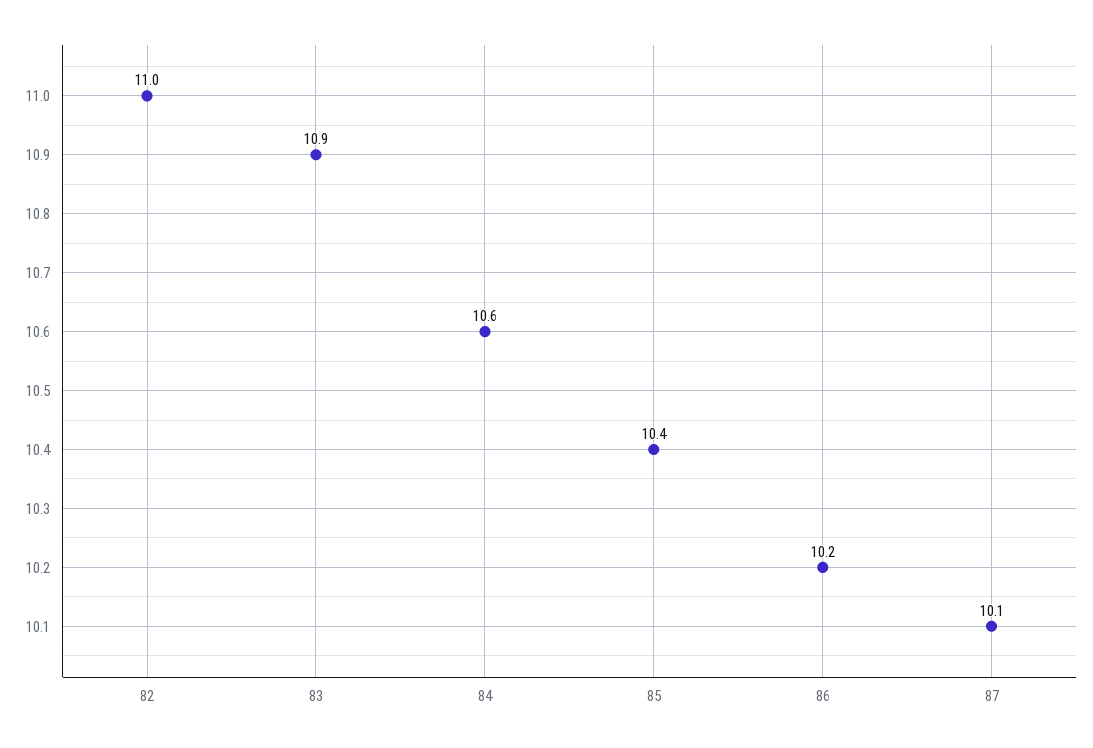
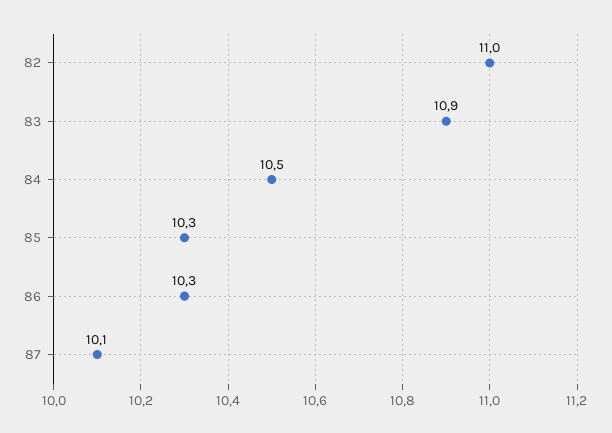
  {
    "82": 11,
    "83": 10.9,
-   "84": 10.6,
+   "84": 10.5,
-   "85": 10.4,
+   "85": 10.3,
-   "86": 10.2,
+   "86": 10.3,
    "87": 10.1
  }

